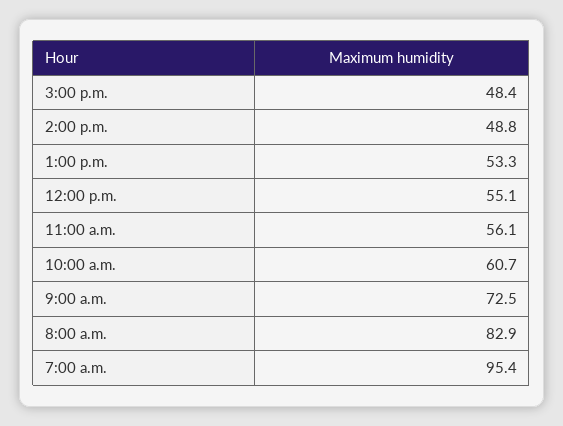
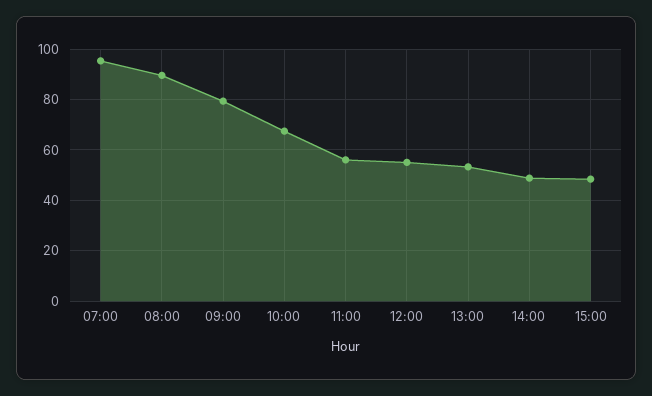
  {
    "3:00 p.m.": 48.4,
    "2:00 p.m.": 48.8,
    "1:00 p.m.": 53.3,
    "12:00 p.m.": 55.1,
    "11:00 a.m.": 56.1,
-   "10:00 a.m.": 60.7,
+   "10:00 a.m.": 67.5,
-   "9:00 a.m.": 72.5,
+   "9:00 a.m.": 80,
-   "8:00 a.m.": 82.9,
+   "8:00 a.m.": 90,
    "7:00 a.m.": 95.4
  }

